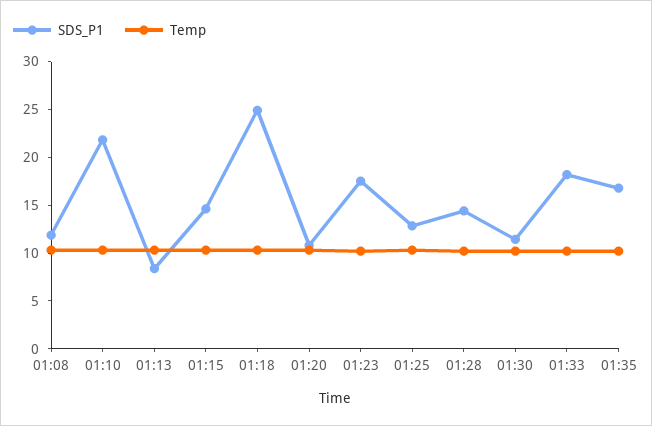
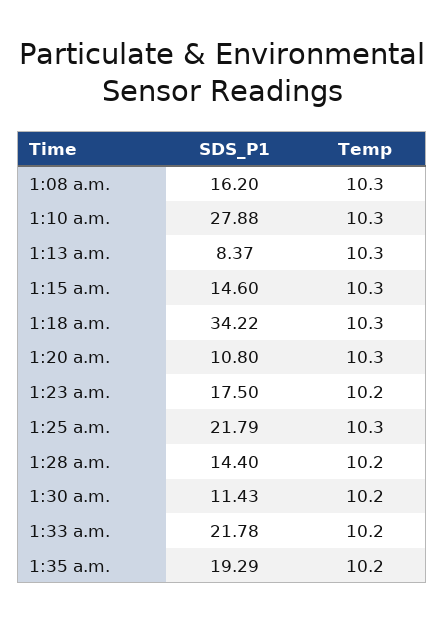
  {
    "SDS_P1": {
-     "01:08": 12,
+     "01:08": 16.2,
-     "01:10": 22,
+     "01:10": 27.88,
      "01:13": 8.37,
      "01:15": 14.6,
-     "01:18": 25,
+     "01:18": 34.22,
      "01:20": 10.8,
      "01:23": 17.5,
-     "01:25": 13,
+     "01:25": 21.79,
      "01:28": 14.4,
      "01:30": 11.43,
-     "01:33": 18,
+     "01:33": 21.78,
-     "01:35": 17
+     "01:35": 19.29
    },
    "Temp": {
      "01:08": 10.3,
      "01:10": 10.3,
      "01:13": 10.3,
      "01:15": 10.3,
      "01:18": 10.3,
      "01:20": 10.3,
      "01:23": 10.2,
      "01:25": 10.3,
      "01:28": 10.2,
      "01:30": 10.2,
      "01:33": 10.2,
      "01:35": 10.2
    }
  }

